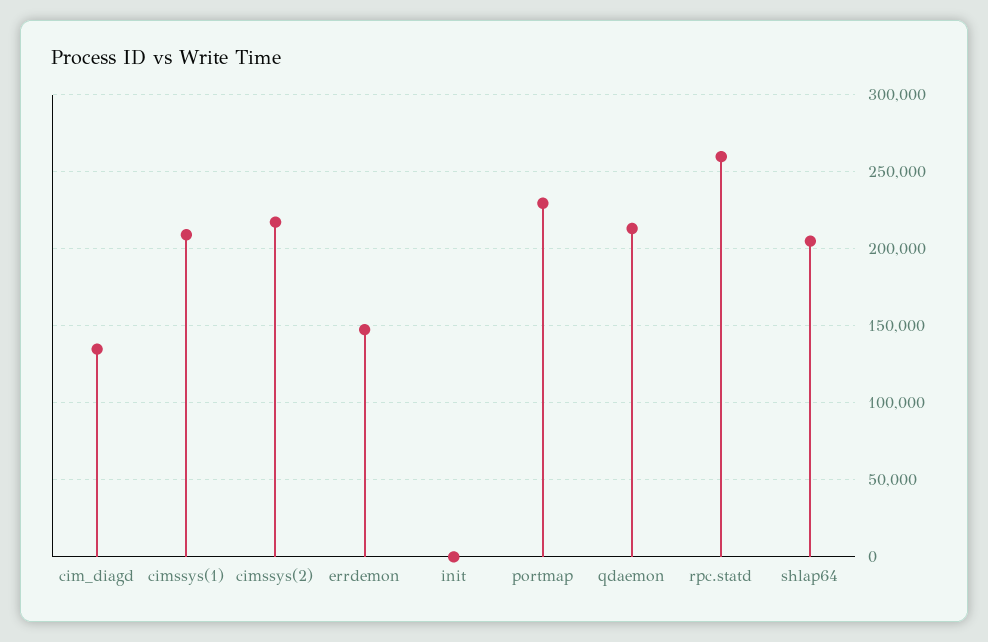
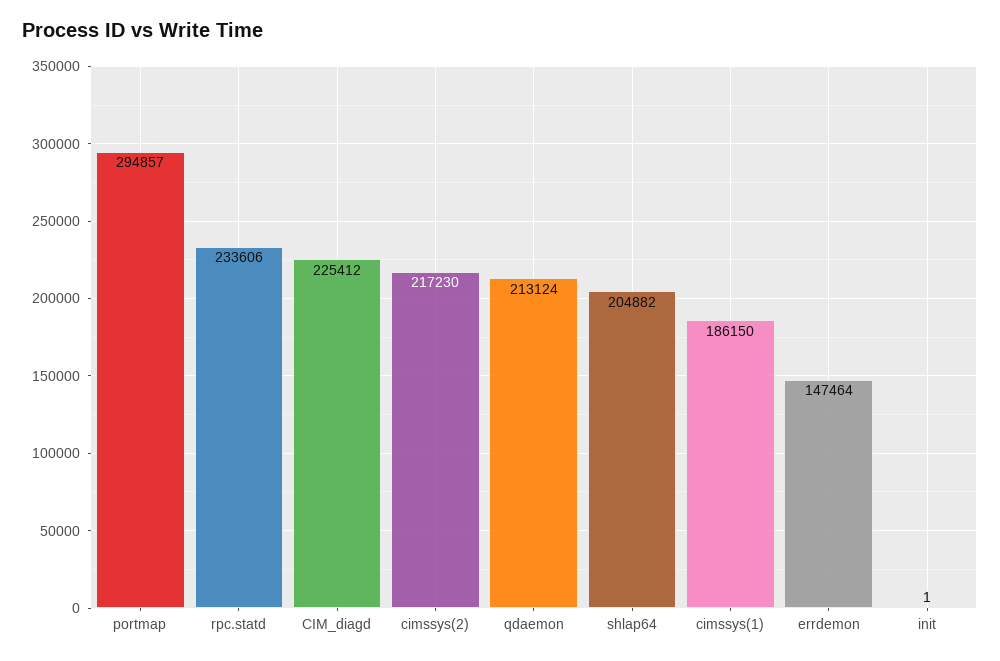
  {
-   "cim_diagd": 135000,
+   "cim_diagd": 225412,
-   "cimssys(1)": 210000,
+   "cimssys(1)": 186150,
    "cimssys(2)": 217230,
    "errdemon": 147464,
    "init": 1,
-   "portmap": 230000,
+   "portmap": 294857,
    "qdaemon": 213124,
-   "rpc.statd": 260000,
+   "rpc.statd": 233606,
    "shlap64": 204882
  }

